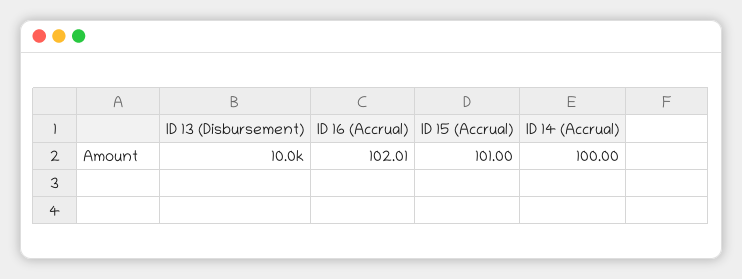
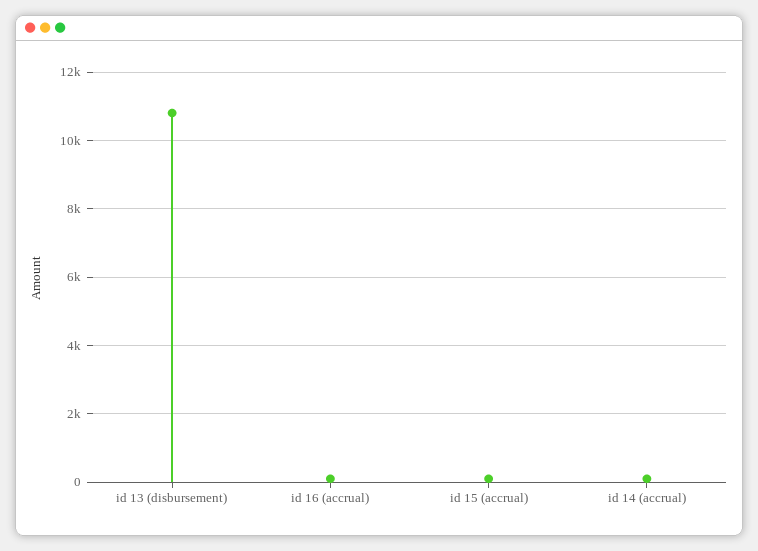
  {
-   "ID 13 (Disbursement)": 10000,
+   "ID 13 (Disbursement)": 10800,
    "ID 16 (Accrual)": 102.01,
    "ID 15 (Accrual)": 101,
    "ID 14 (Accrual)": 100
  }

